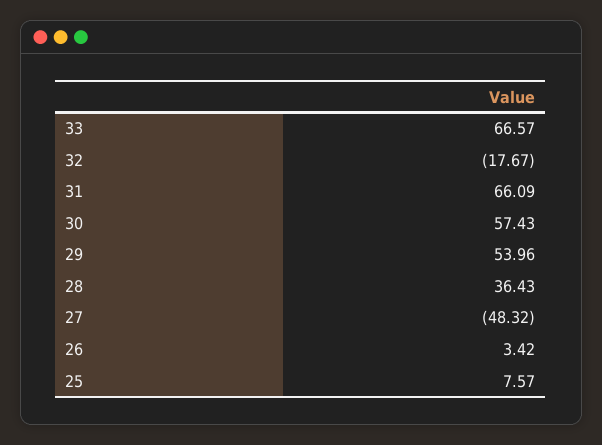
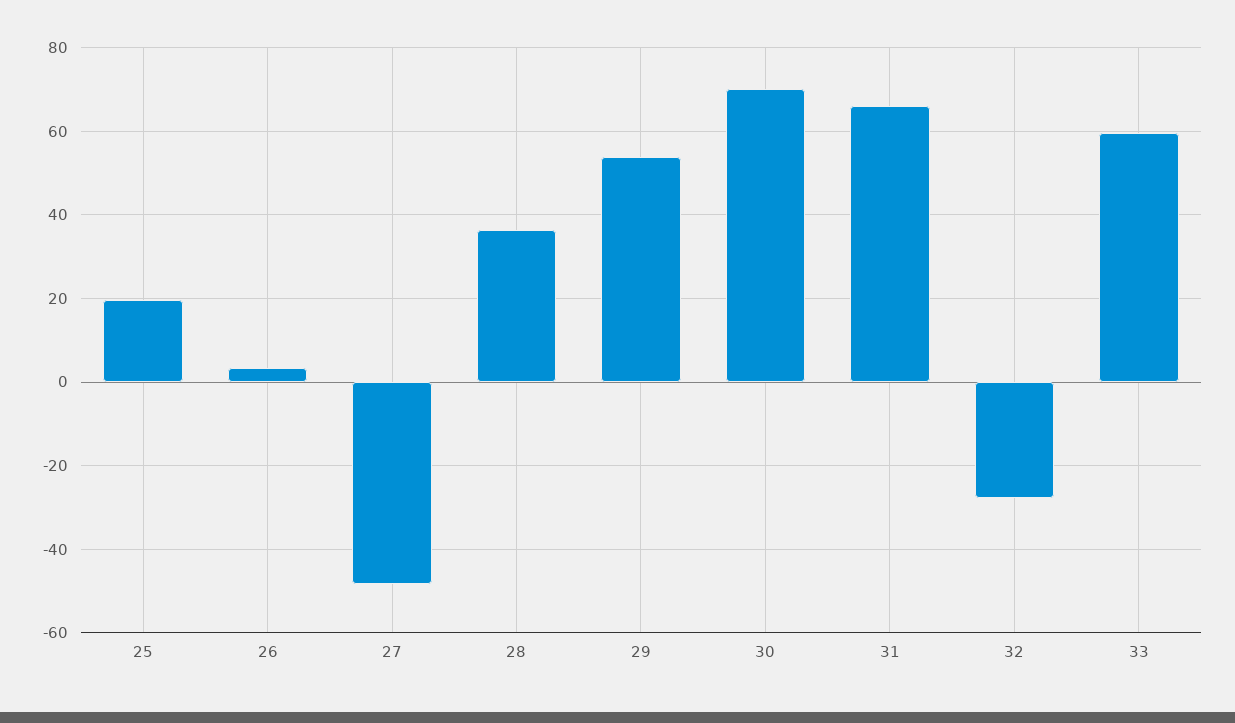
  {
-   "33": 66.57,
+   "33": 60,
-   "32": -17.67,
+   "32": -28,
    "31": 66.09,
-   "30": 57.43,
+   "30": 70,
    "29": 53.96,
    "28": 36.43,
    "27": -48.32,
    "26": 3.42,
-   "25": 7.57
+   "25": 20
  }

